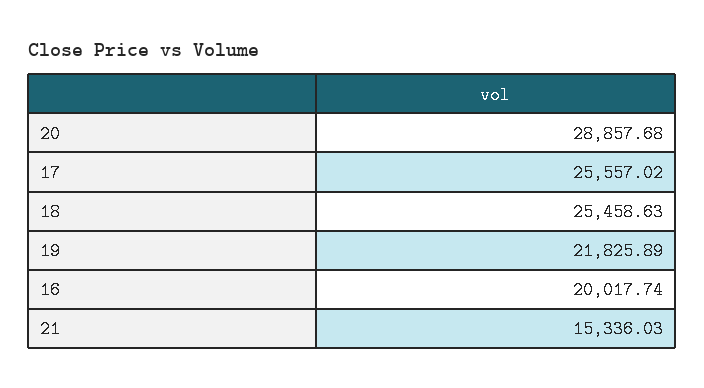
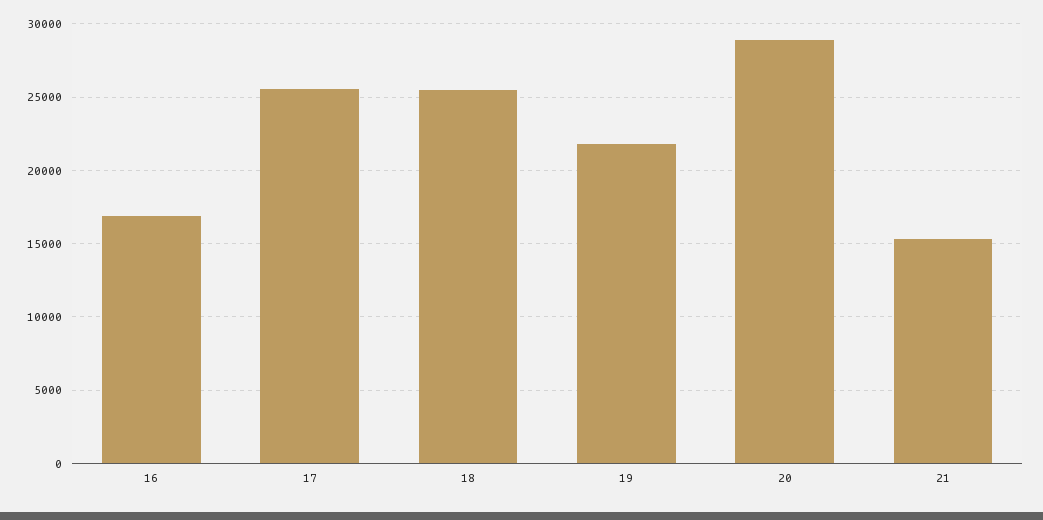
  {
    "20": 28857.68,
    "17": 25557.02,
    "18": 25458.63,
    "19": 21825.89,
-   "16": 20017.74,
+   "16": 17000,
    "21": 15336.03
  }

